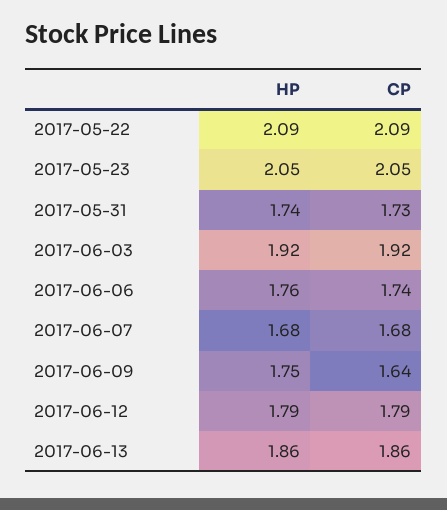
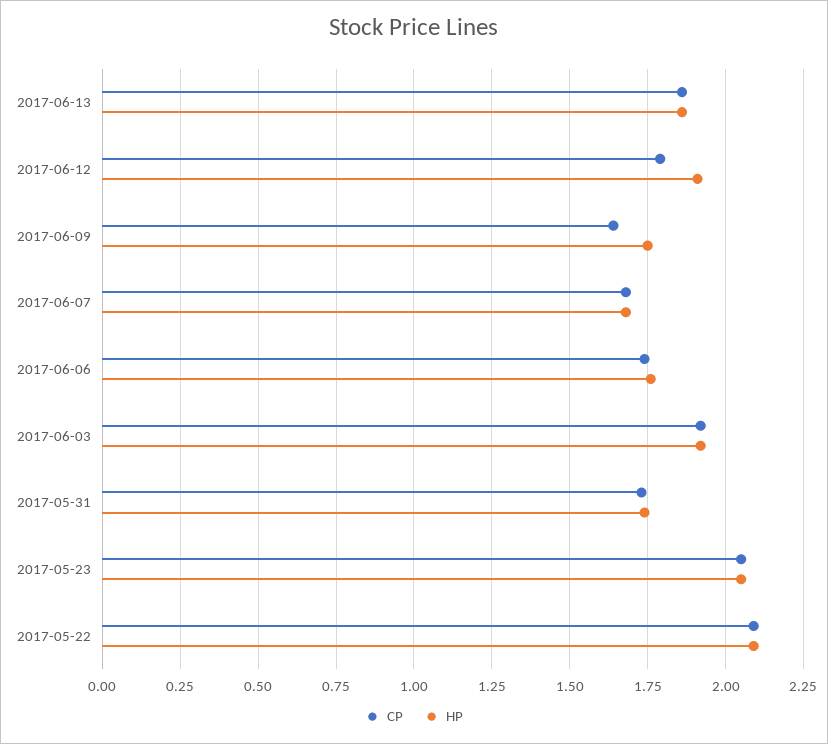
  {
    "HP": {
      "2017-05-22": 2.09,
      "2017-05-23": 2.05,
      "2017-05-31": 1.74,
      "2017-06-03": 1.92,
      "2017-06-06": 1.76,
      "2017-06-07": 1.68,
      "2017-06-09": 1.75,
-     "2017-06-12": 1.79,
+     "2017-06-12": 1.9,
      "2017-06-13": 1.86
    },
    "CP": {
      "2017-05-22": 2.09,
      "2017-05-23": 2.05,
      "2017-05-31": 1.73,
      "2017-06-03": 1.92,
      "2017-06-06": 1.74,
      "2017-06-07": 1.68,
      "2017-06-09": 1.64,
      "2017-06-12": 1.79,
      "2017-06-13": 1.86
    }
  }

